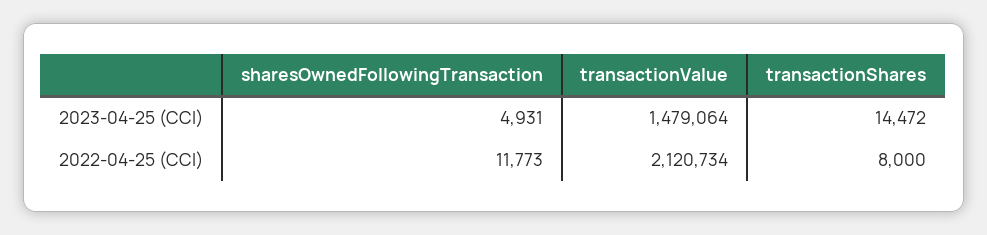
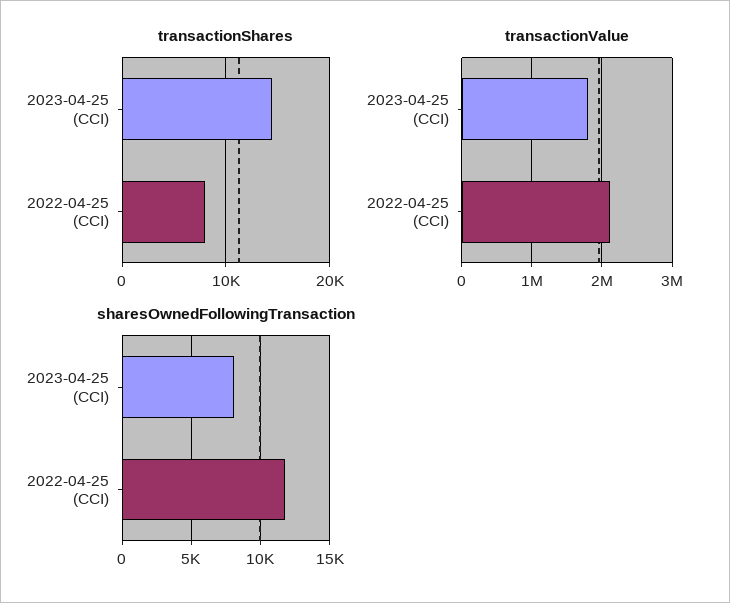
  {
    "sharesOwnedFollowingTransaction": {
-     "2023-04-25 (CCI)": 4931,
+     "2023-04-25 (CCI)": 8000,
      "2022-04-25 (CCI)": 11773
    },
    "transactionValue": {
-     "2023-04-25 (CCI)": 1479064,
+     "2023-04-25 (CCI)": 1800000,
      "2022-04-25 (CCI)": 2120734
    },
    "transactionShares": {
      "2023-04-25 (CCI)": 14472,
      "2022-04-25 (CCI)": 8000
    }
  }

